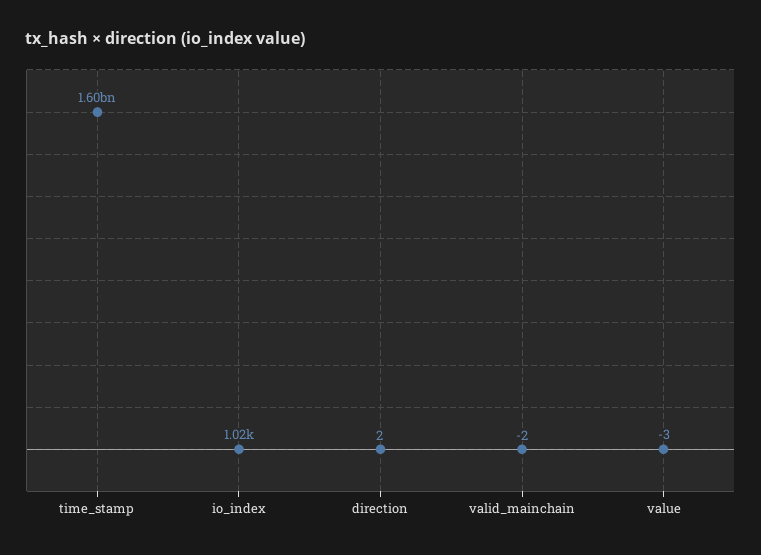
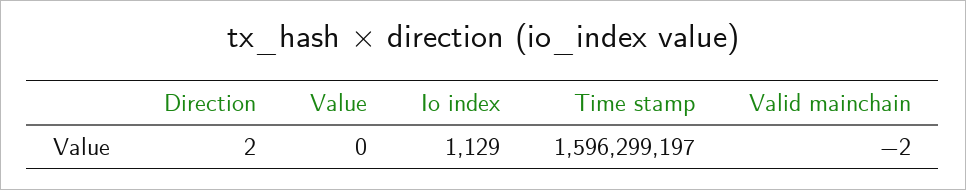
  {
    "time_stamp": 1596299197,
-   "io_index": 1020,
+   "io_index": 1129,
    "direction": 2,
    "valid_mainchain": -2,
-   "value": -3
+   "value": 0
  }

